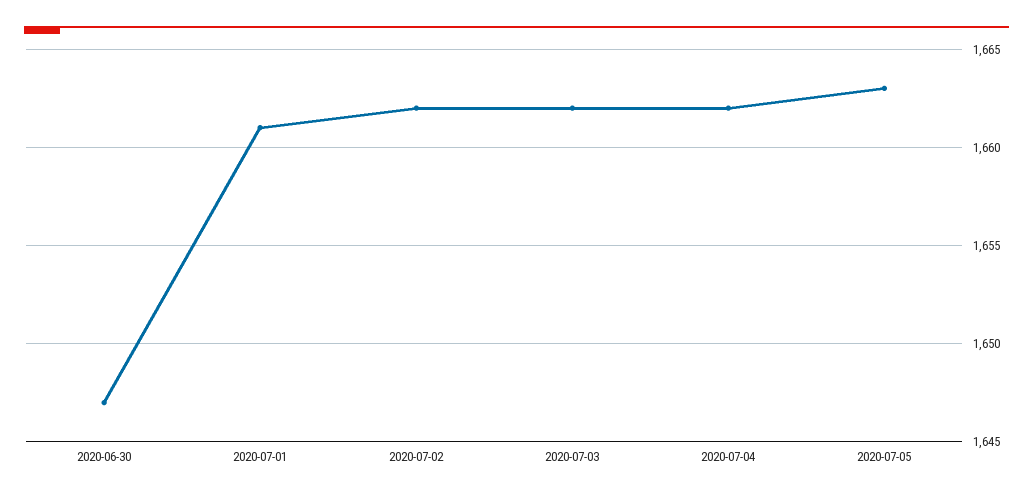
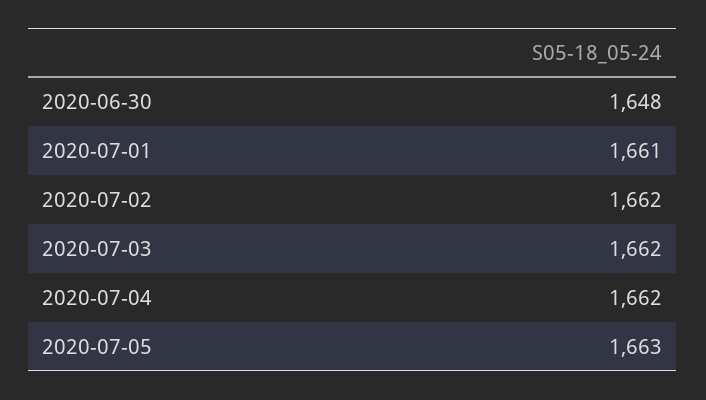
  {
-   "2020-06-30": 1647,
+   "2020-06-30": 1648,
    "2020-07-01": 1661,
    "2020-07-02": 1662,
    "2020-07-03": 1662,
    "2020-07-04": 1662,
    "2020-07-05": 1663
  }

